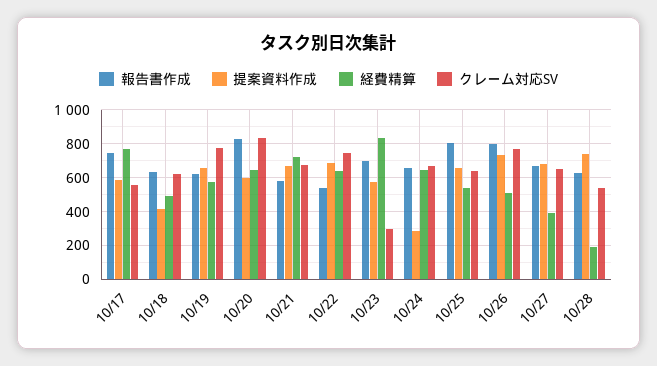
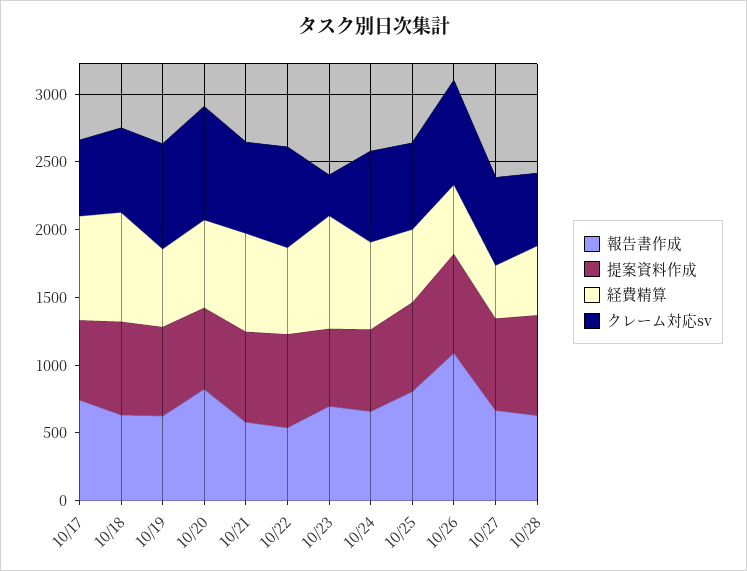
  {
    "報告書作成": {
      "10/17": 750,
      "10/18": 650,
      "10/19": 650,
      "10/20": 850,
      "10/21": 600,
      "10/22": 550,
      "10/23": 700,
      "10/24": 650,
      "10/25": 800,
-     "10/26": 800,
+     "10/26": 1100,
      "10/27": 650,
      "10/28": 650
    },
    "提案資料作成": {
      "10/17": 600,
-     "10/18": 400,
+     "10/18": 700,
      "10/19": 650,
      "10/20": 600,
      "10/21": 650,
      "10/22": 700,
      "10/23": 550,
-     "10/24": 300,
+     "10/24": 600,
      "10/25": 650,
      "10/26": 750,
      "10/27": 700,
      "10/28": 750
    },
    "経費精算": {
      "10/17": 750,
-     "10/18": 500,
+     "10/18": 800,
      "10/19": 600,
      "10/20": 650,
      "10/21": 700,
      "10/22": 650,
      "10/23": 850,
      "10/24": 650,
      "10/25": 550,
      "10/26": 500,
      "10/27": 400,
-     "10/28": 200
+     "10/28": 500
    },
    "クレーム対応SV": {
      "10/17": 550,
      "10/18": 600,
      "10/19": 800,
      "10/20": 850,
      "10/21": 700,
      "10/22": 750,
      "10/23": 300,
      "10/24": 650,
      "10/25": 650,
      "10/26": 750,
      "10/27": 650,
      "10/28": 550
    }
  }

